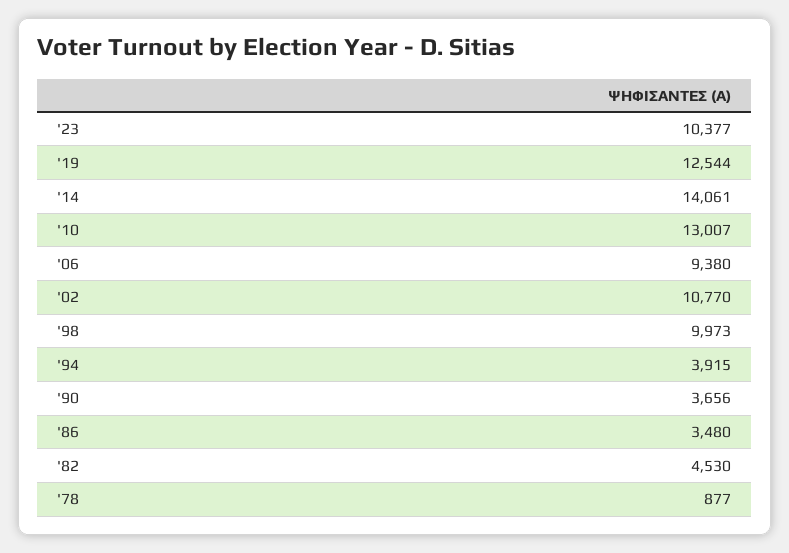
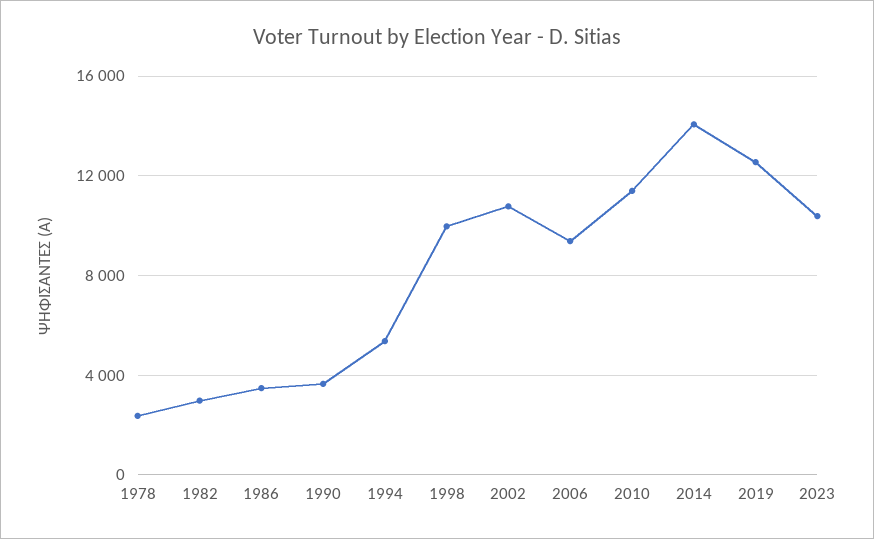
  {
    "'23": 10377,
    "'19": 12544,
    "'14": 14061,
-   "'10": 13007,
+   "'10": 11500,
    "'06": 9380,
    "'02": 10770,
    "'98": 9973,
-   "'94": 3915,
+   "'94": 5500,
    "'90": 3656,
    "'86": 3480,
-   "'82": 4530,
+   "'82": 3000,
-   "'78": 877
+   "'78": 2500
  }

